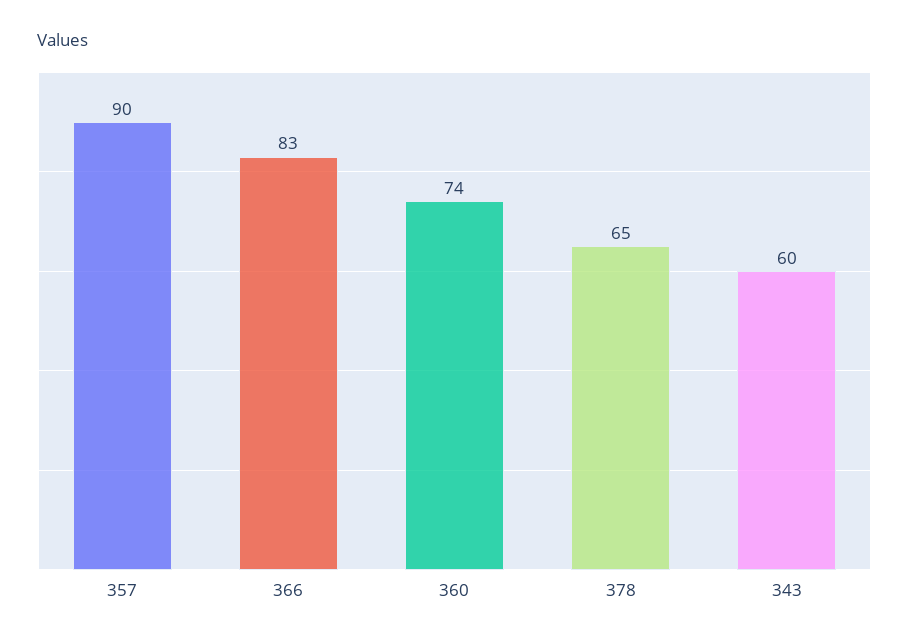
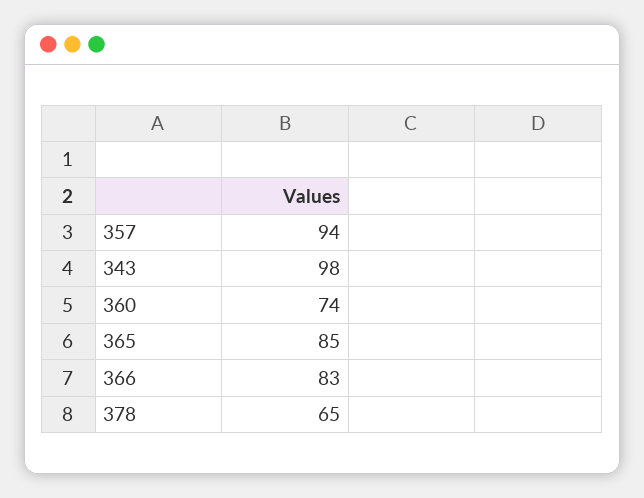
  {
-   "357": 90,
+   "357": 94,
    "366": 83,
    "360": 74,
    "378": 65,
-   "343": 60
+   "343": 98,
+   "365": 85
  }

